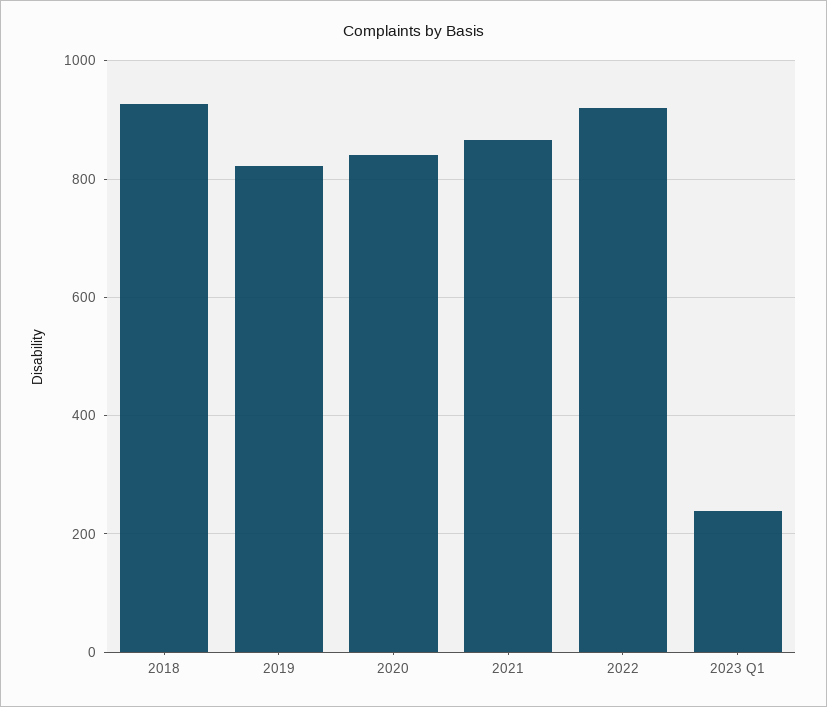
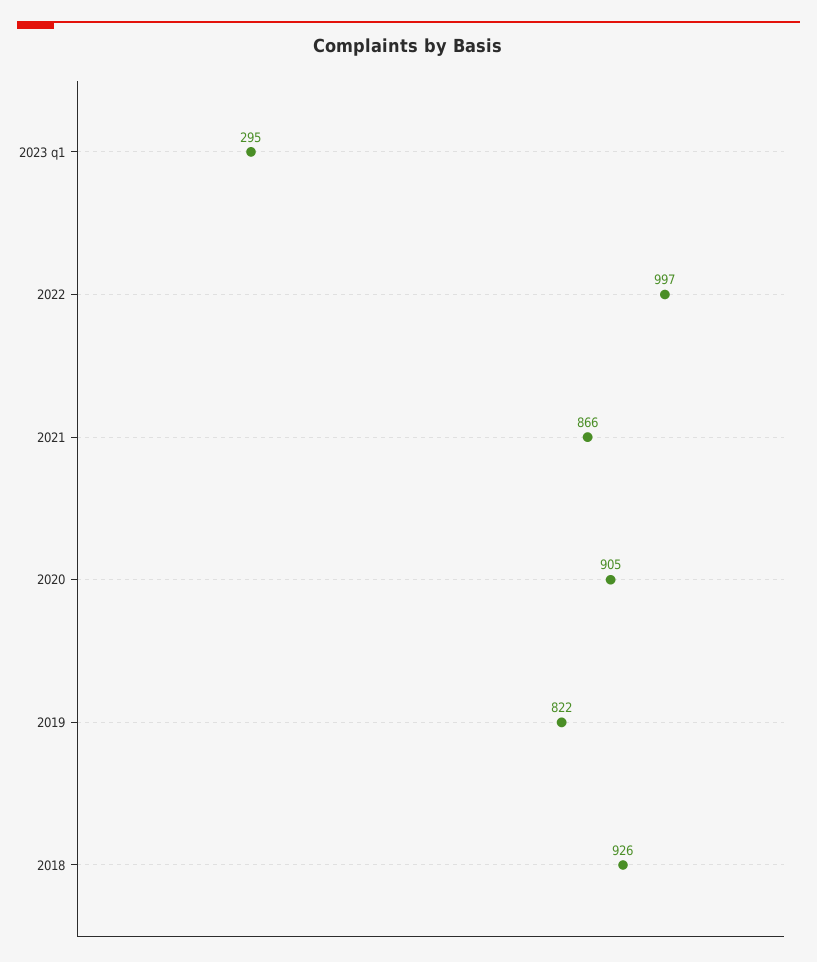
  {
    "2018": 926,
    "2019": 822,
-   "2020": 840,
+   "2020": 905,
    "2021": 866,
-   "2022": 920,
+   "2022": 997,
-   "2023 Q1": 240
+   "2023 Q1": 295
  }

